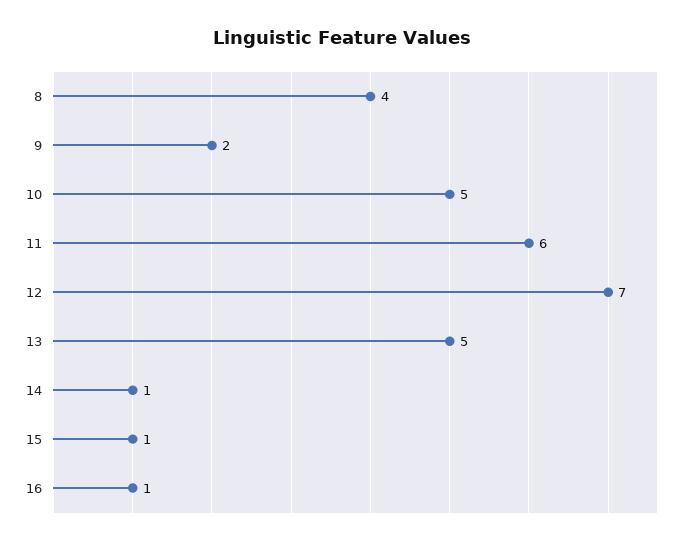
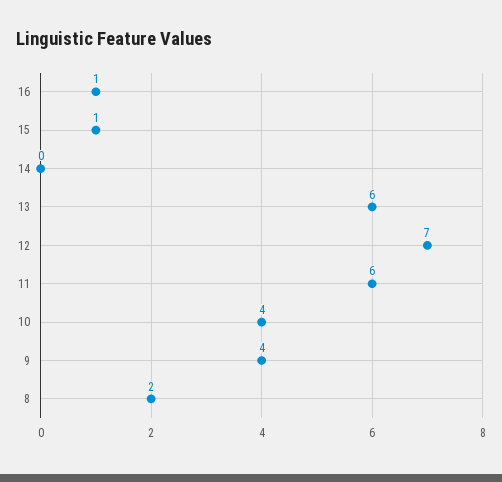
  {
-   "8": 4,
+   "8": 2,
-   "9": 2,
+   "9": 4,
-   "10": 5,
+   "10": 4,
    "11": 6,
    "12": 7,
-   "13": 5,
+   "13": 6,
-   "14": 1,
+   "14": 0,
    "15": 1,
    "16": 1
  }

